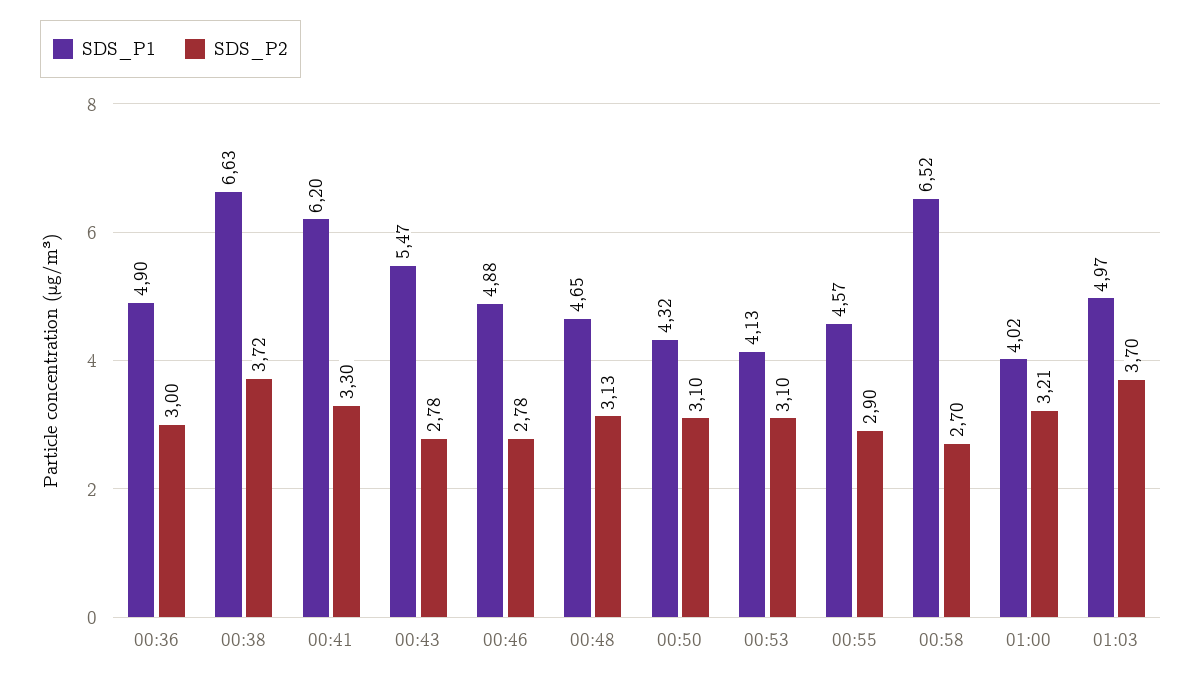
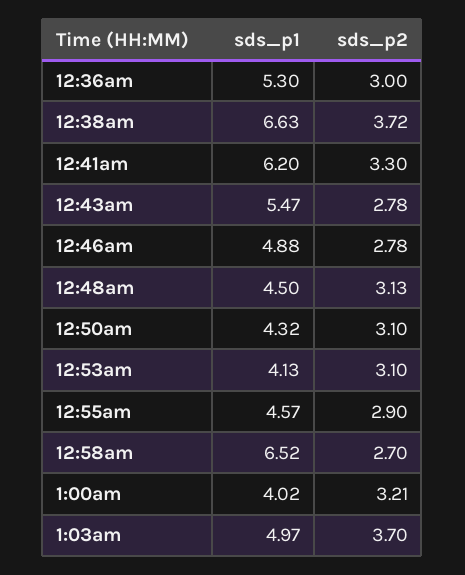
  {
    "SDS_P1": {
-     "00:36": 4.9,
+     "00:36": 5.3,
      "00:38": 6.63,
      "00:41": 6.2,
      "00:43": 5.47,
      "00:46": 4.88,
-     "00:48": 4.65,
+     "00:48": 4.5,
      "00:50": 4.32,
      "00:53": 4.13,
      "00:55": 4.57,
      "00:58": 6.52,
      "01:00": 4.02,
      "01:03": 4.97
    },
    "SDS_P2": {
      "00:36": 3,
      "00:38": 3.72,
      "00:41": 3.3,
      "00:43": 2.78,
      "00:46": 2.78,
      "00:48": 3.13,
      "00:50": 3.1,
      "00:53": 3.1,
      "00:55": 2.9,
      "00:58": 2.7,
      "01:00": 3.21,
      "01:03": 3.7
    }
  }

